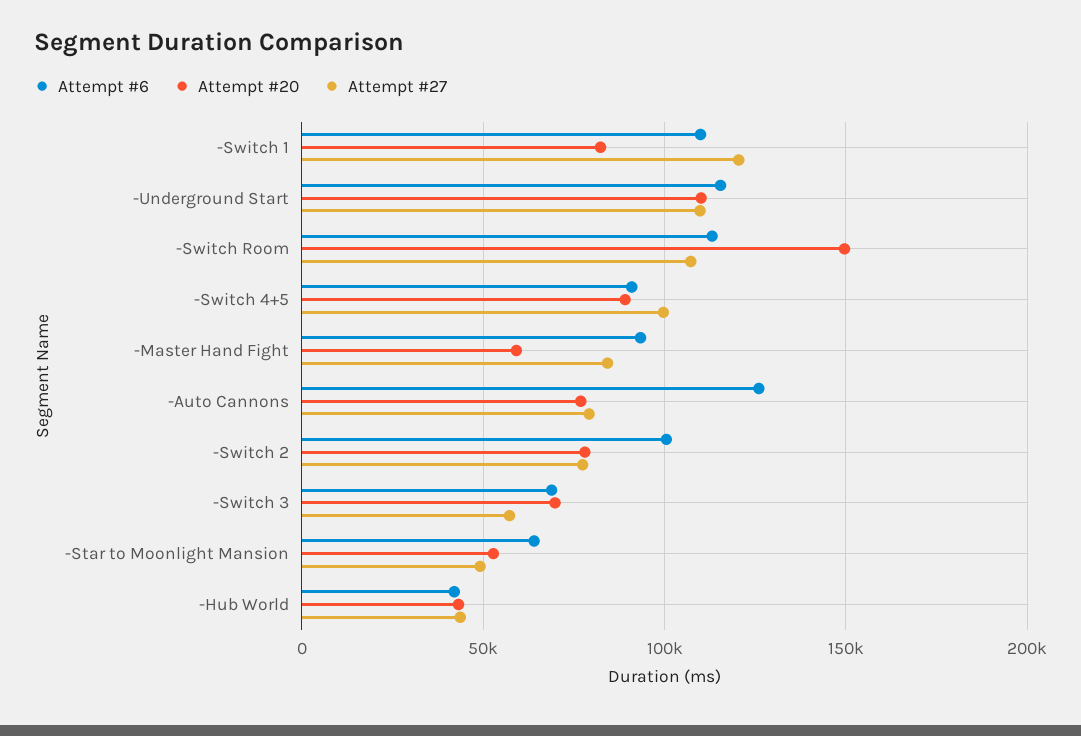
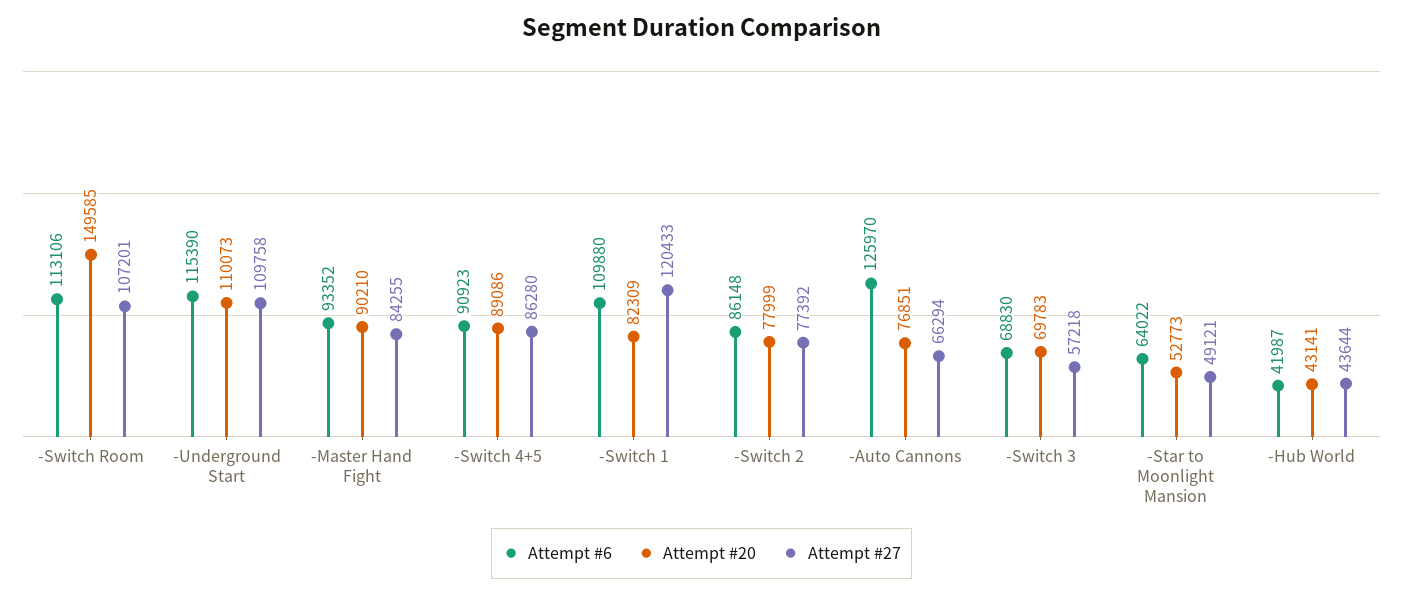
  {
    "Attempt #6": {
      "-Switch 1": 109880,
      "-Underground Start": 115390,
      "-Switch Room": 113106,
      "-Switch 4+5": 90923,
      "-Master Hand Fight": 93352,
      "-Auto Cannons": 125970,
-     "-Switch 2": 100000,
+     "-Switch 2": 86148,
      "-Switch 3": 68830,
      "-Star to Moonlight Mansion": 64022,
      "-Hub World": 41987
    },
    "Attempt #20": {
      "-Switch 1": 82309,
      "-Underground Start": 110073,
      "-Switch Room": 149585,
      "-Switch 4+5": 89086,
-     "-Master Hand Fight": 60000,
+     "-Master Hand Fight": 90210,
      "-Auto Cannons": 76851,
      "-Switch 2": 77999,
      "-Switch 3": 69783,
      "-Star to Moonlight Mansion": 52773,
      "-Hub World": 43141
    },
    "Attempt #27": {
      "-Switch 1": 120433,
      "-Underground Start": 109758,
      "-Switch Room": 107201,
-     "-Switch 4+5": 100000,
+     "-Switch 4+5": 86280,
      "-Master Hand Fight": 84255,
-     "-Auto Cannons": 80000,
+     "-Auto Cannons": 66294,
      "-Switch 2": 77392,
      "-Switch 3": 57218,
      "-Star to Moonlight Mansion": 49121,
      "-Hub World": 43644
    }
  }

